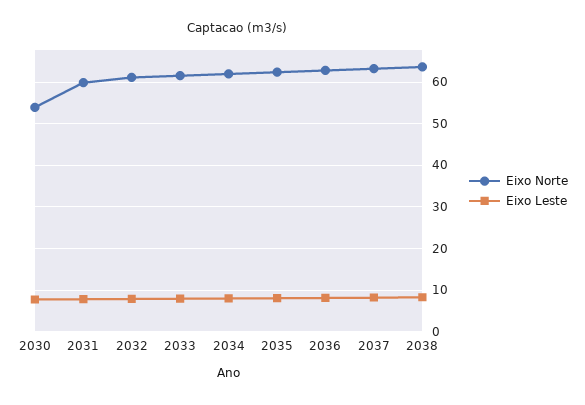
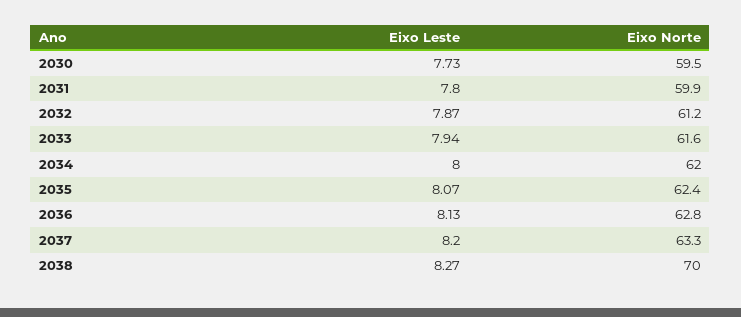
  {
    "Eixo Norte": {
-     "2030": 54,
+     "2030": 59.5,
      "2031": 59.9,
      "2032": 61.2,
      "2033": 61.6,
      "2034": 62,
      "2035": 62.4,
      "2036": 62.8,
      "2037": 63.3,
-     "2038": 64
+     "2038": 70
    },
    "Eixo Leste": {
      "2030": 7.73,
      "2031": 7.8,
      "2032": 7.87,
      "2033": 7.94,
      "2034": 8,
      "2035": 8.07,
      "2036": 8.13,
      "2037": 8.2,
      "2038": 8.27
    }
  }

